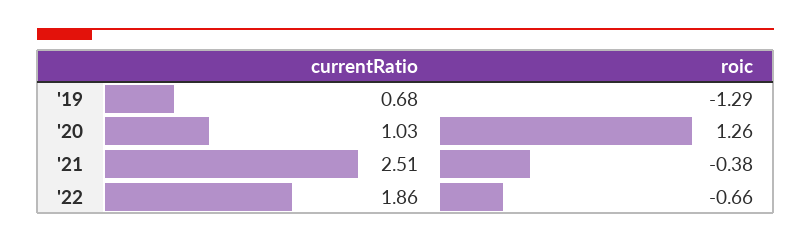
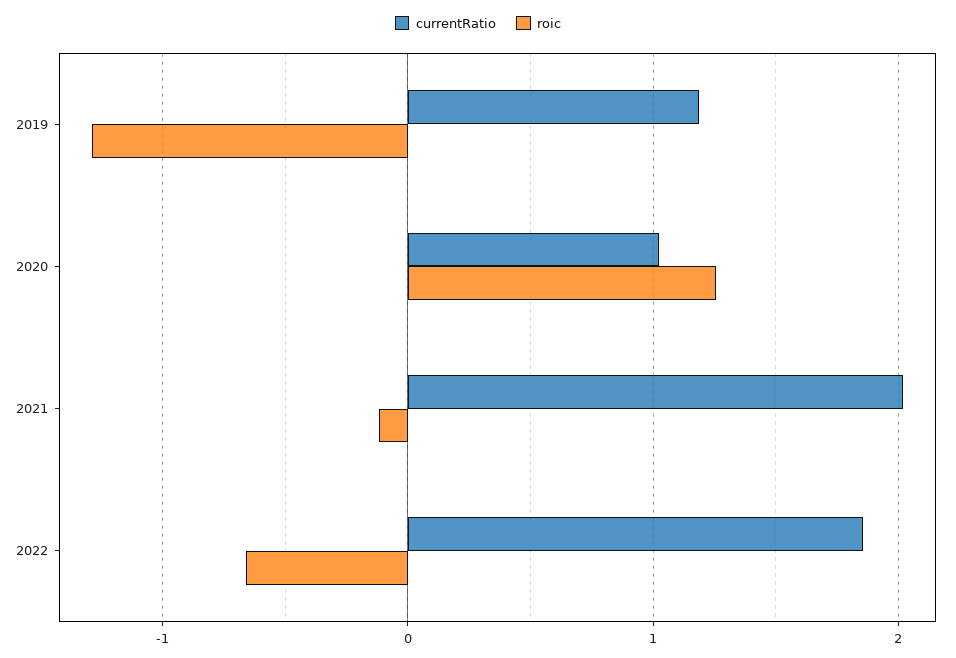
  {
    "currentRatio": {
-     "'19": 0.68,
+     "'19": 1.2,
      "'20": 1.03,
-     "'21": 2.51,
+     "'21": 2,
      "'22": 1.86
    },
    "roic": {
      "'19": -1.29,
      "'20": 1.26,
-     "'21": -0.38,
+     "'21": -0.1,
      "'22": -0.66
    }
  }

